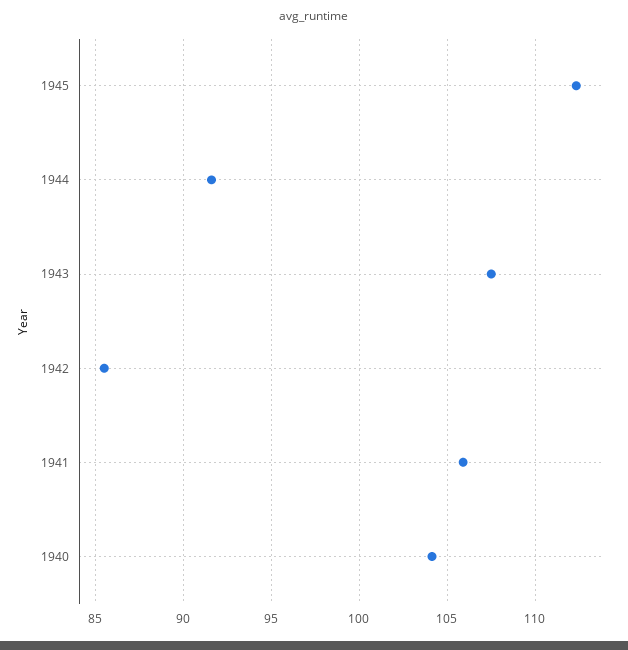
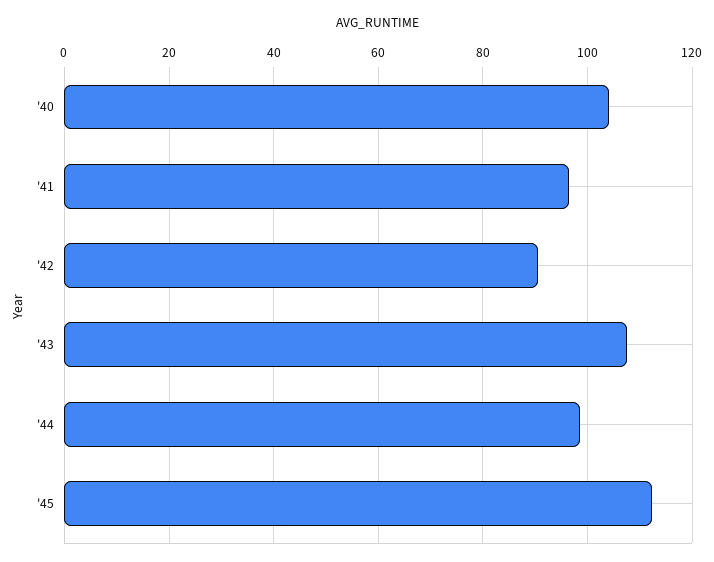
  {
    "1945": 112.5,
-   "1944": 91.5,
+   "1944": 98,
    "1943": 107.5,
-   "1942": 85.5,
+   "1942": 90,
-   "1941": 106,
+   "1941": 96,
    "1940": 104
  }

